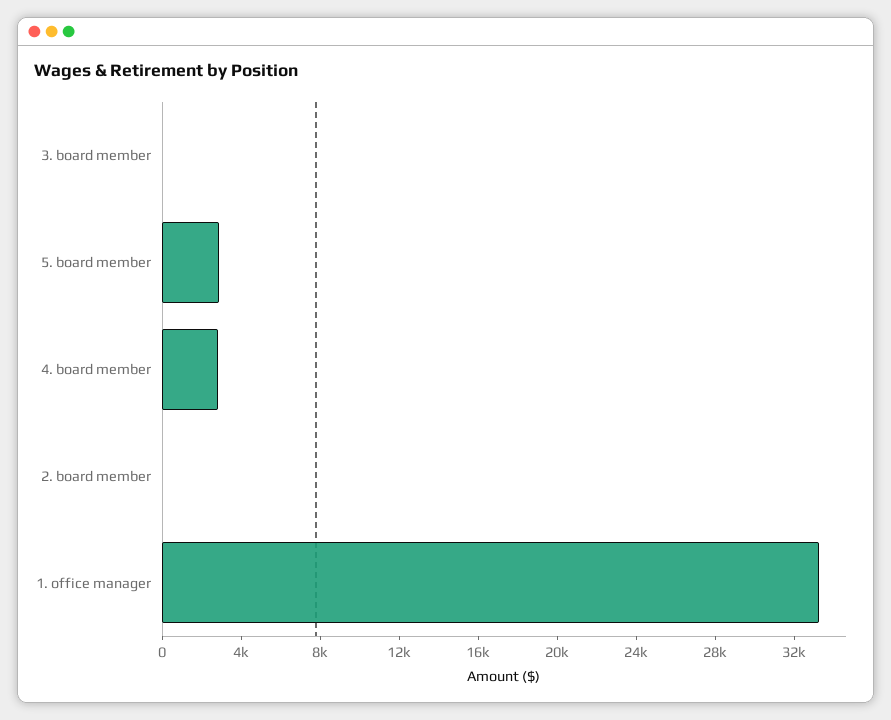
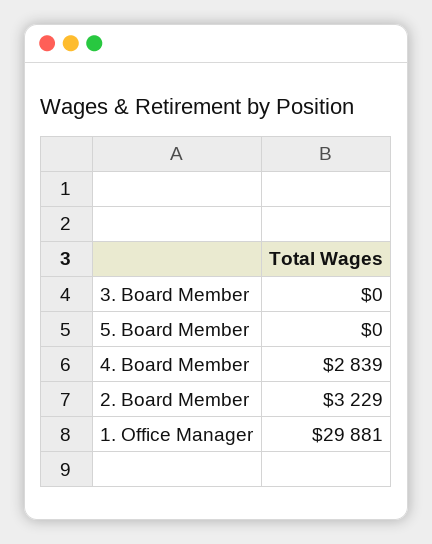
  {
    "3. board member": 0,
-   "5. board member": 3000,
+   "5. board member": 0,
    "4. board member": 2839,
-   "2. board member": 0,
+   "2. board member": 3229,
-   "1. office manager": 33000
+   "1. office manager": 29881
  }

